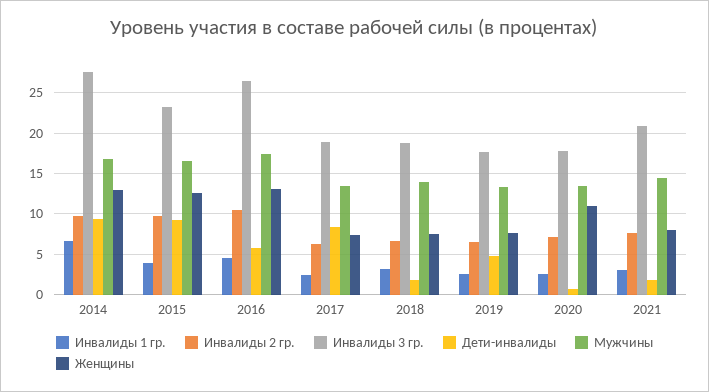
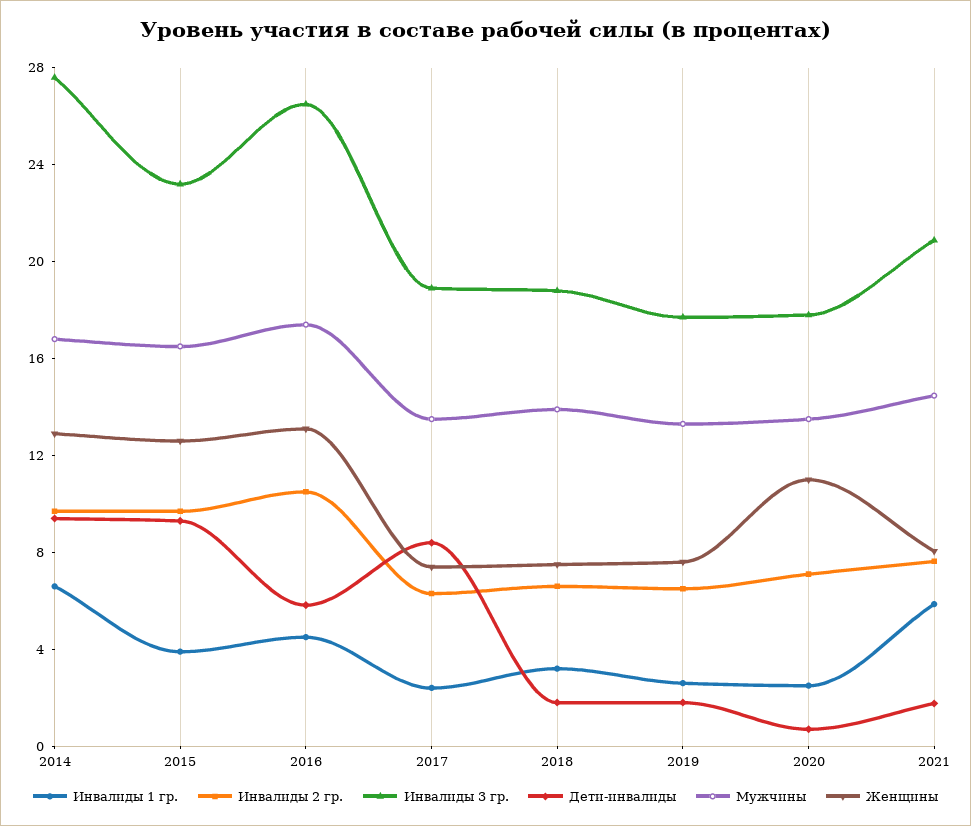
  {
    "Инвалиды 1 гр.": {
      "2014": 7,
      "2015": 4,
      "2016": 5,
      "2017": 2,
      "2018": 3,
      "2019": 3,
      "2020": 3,
-     "2021": 3
+     "2021": 6
    },
    "Инвалиды 2 гр.": {
      "2014": 10,
      "2015": 10,
      "2016": 11,
      "2017": 6,
      "2018": 7,
      "2019": 7,
      "2020": 7,
      "2021": 8
    },
    "Инвалиды 3 гр.": {
      "2014": 28,
      "2015": 23,
      "2016": 27,
      "2017": 19,
      "2018": 19,
      "2019": 18,
      "2020": 18,
      "2021": 21
    },
    "Дети-инвалиды": {
      "2014": 9,
      "2015": 9,
      "2016": 6,
      "2017": 8,
      "2018": 2,
-     "2019": 5,
+     "2019": 2,
      "2020": 1,
      "2021": 2
    },
    "Мужчины": {
      "2014": 17,
      "2015": 17,
      "2016": 17,
      "2017": 14,
      "2018": 14,
      "2019": 13,
      "2020": 14,
      "2021": 14
    },
    "Женщины": {
      "2014": 13,
      "2015": 13,
      "2016": 13,
      "2017": 7,
      "2018": 8,
      "2019": 8,
      "2020": 11,
      "2021": 8
    }
  }

